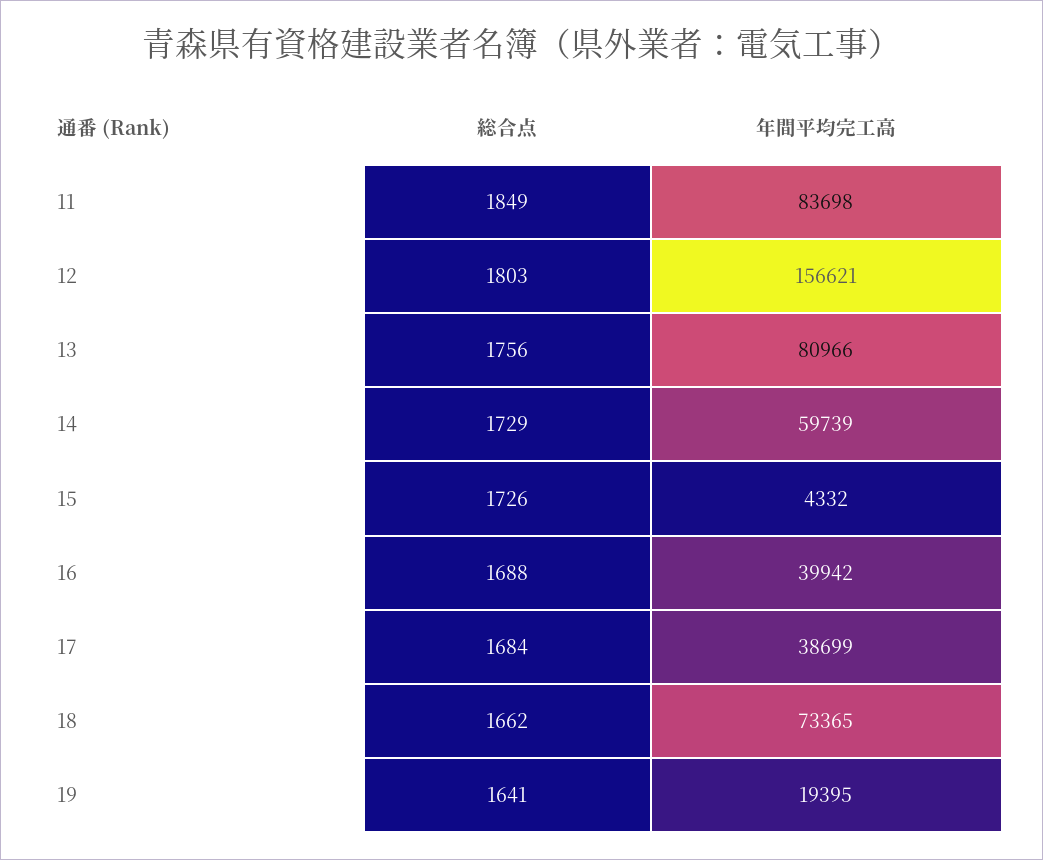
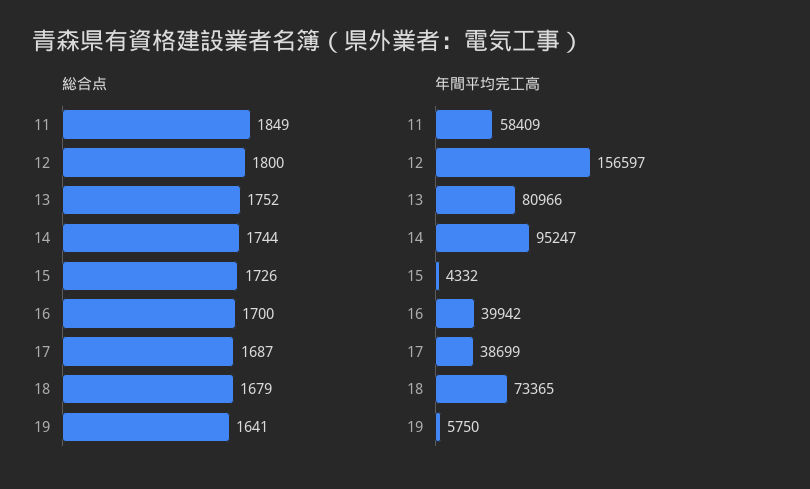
  {
    "総合点": {
      "11": 1849,
-     "12": 1803,
+     "12": 1800,
-     "13": 1756,
+     "13": 1752,
-     "14": 1729,
+     "14": 1744,
      "15": 1726,
-     "16": 1688,
+     "16": 1700,
-     "17": 1684,
+     "17": 1687,
-     "18": 1662,
+     "18": 1679,
      "19": 1641
    },
    "年間平均完工高": {
-     "11": 83698,
+     "11": 58409,
-     "12": 156621,
+     "12": 156597,
      "13": 80966,
-     "14": 59739,
+     "14": 95247,
      "15": 4332,
      "16": 39942,
      "17": 38699,
      "18": 73365,
-     "19": 19395
+     "19": 5750
    }
  }

